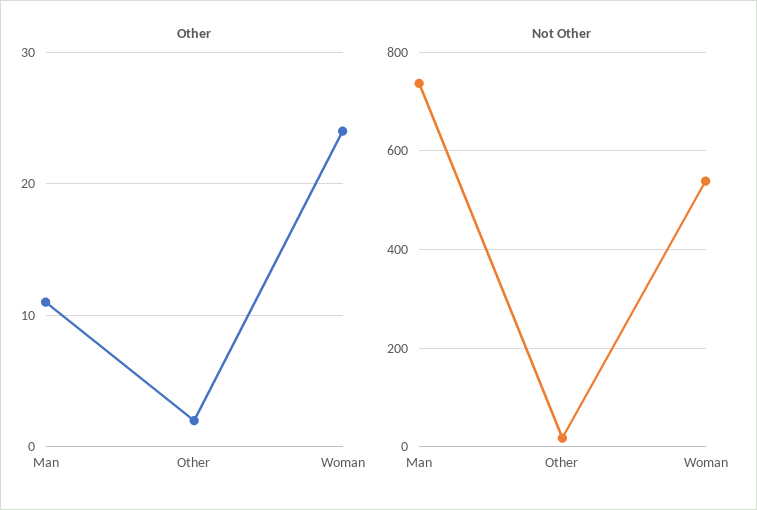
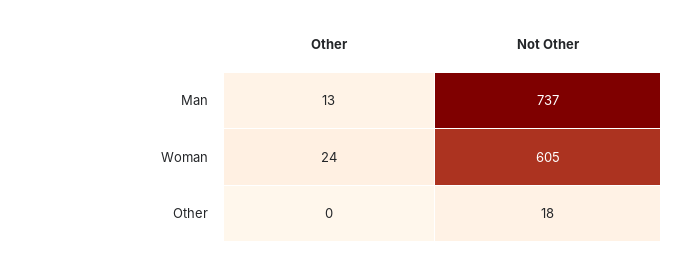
  {
    "Other": {
-     "Man": 11,
+     "Man": 13,
-     "Other": 2,
+     "Other": 0,
      "Woman": 24
    },
    "Not Other": {
      "Man": 737,
      "Other": 18,
-     "Woman": 540
+     "Woman": 605
    }
  }

